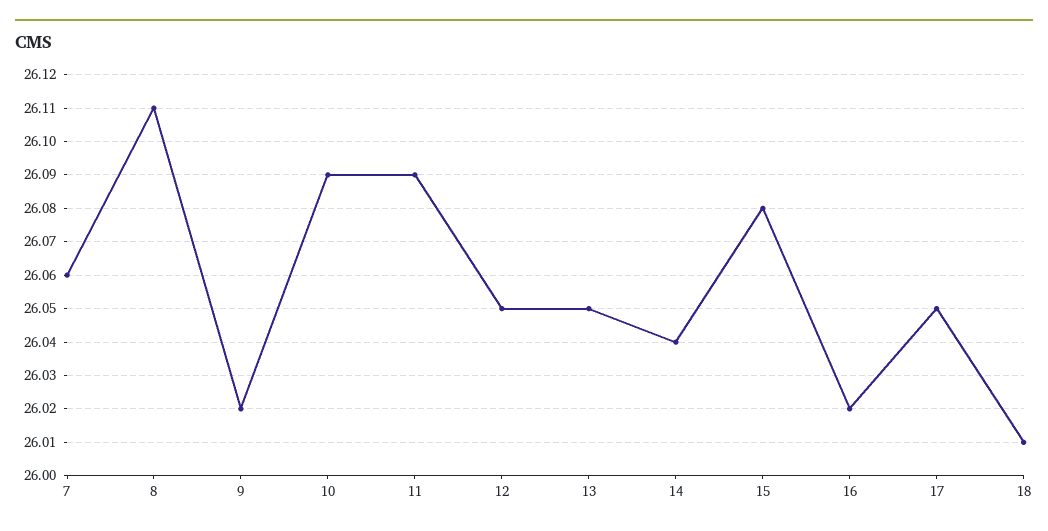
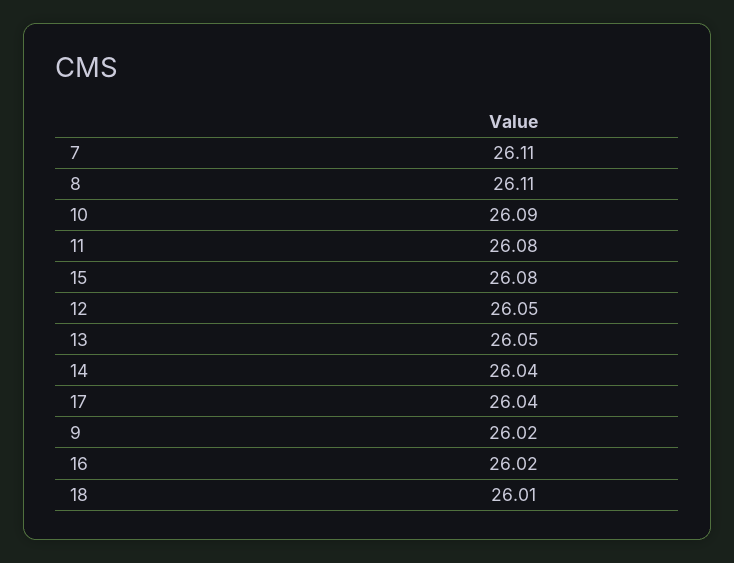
  {
-   "7": 26.06,
+   "7": 26.11,
    "8": 26.11,
    "9": 26.02,
    "10": 26.09,
-   "11": 26.09,
+   "11": 26.08,
    "12": 26.05,
    "13": 26.05,
    "14": 26.04,
    "15": 26.08,
    "16": 26.02,
-   "17": 26.05,
+   "17": 26.04,
    "18": 26.01
  }

